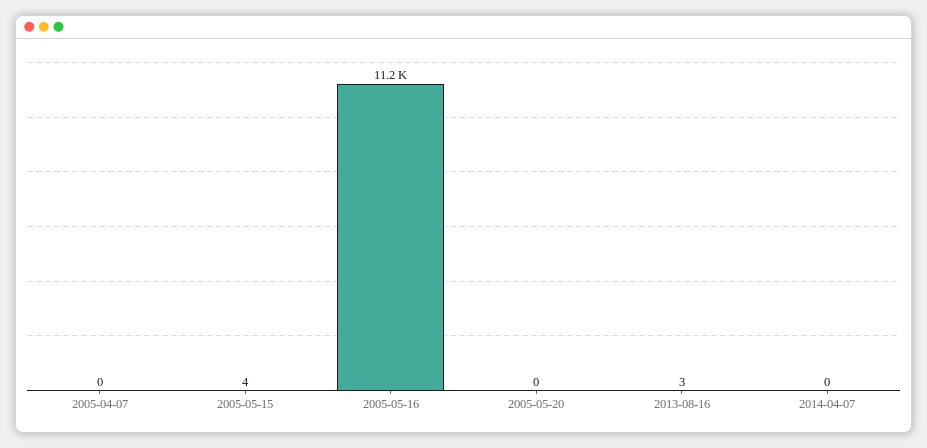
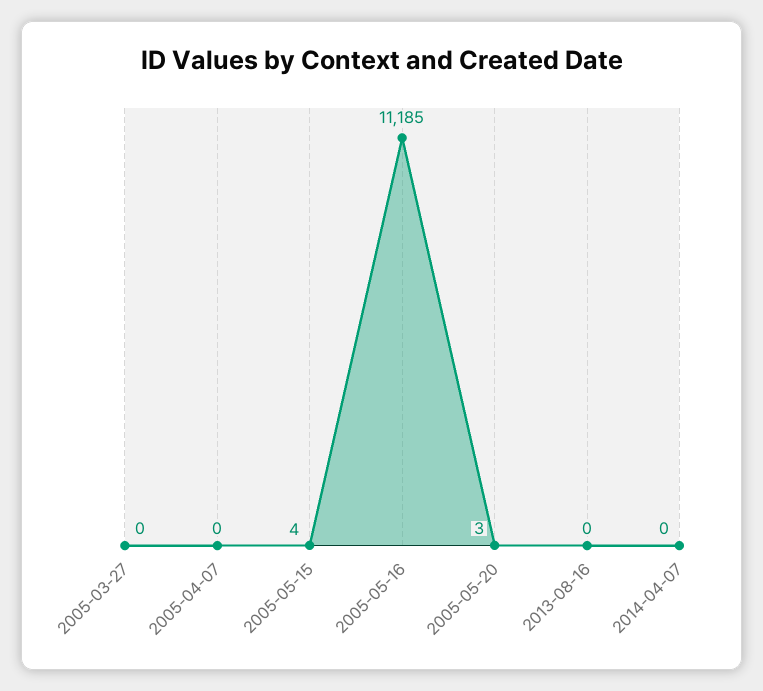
  {
    "2005-04-07": 0,
    "2005-05-15": 4,
    "2005-05-16": 11185,
-   "2005-05-20": 0,
+   "2005-05-20": 3,
-   "2013-08-16": 3,
+   "2013-08-16": 0,
-   "2014-04-07": 0
+   "2014-04-07": 0,
+   "2005-03-27": 0
  }

